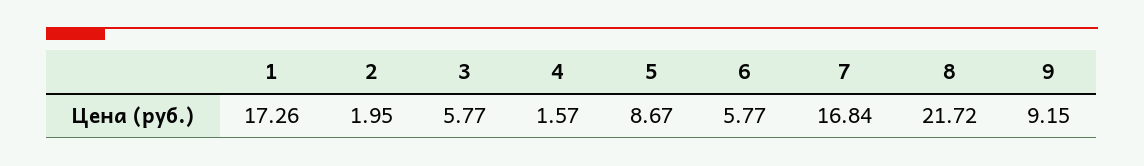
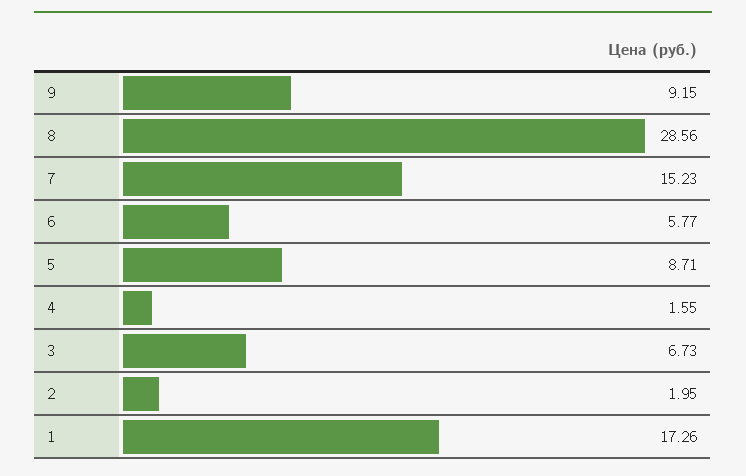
  {
    "1": 17.26,
    "2": 1.95,
-   "3": 5.77,
+   "3": 6.73,
-   "4": 1.57,
+   "4": 1.55,
-   "5": 8.67,
+   "5": 8.71,
    "6": 5.77,
-   "7": 16.84,
+   "7": 15.23,
-   "8": 21.72,
+   "8": 28.56,
    "9": 9.15
  }

